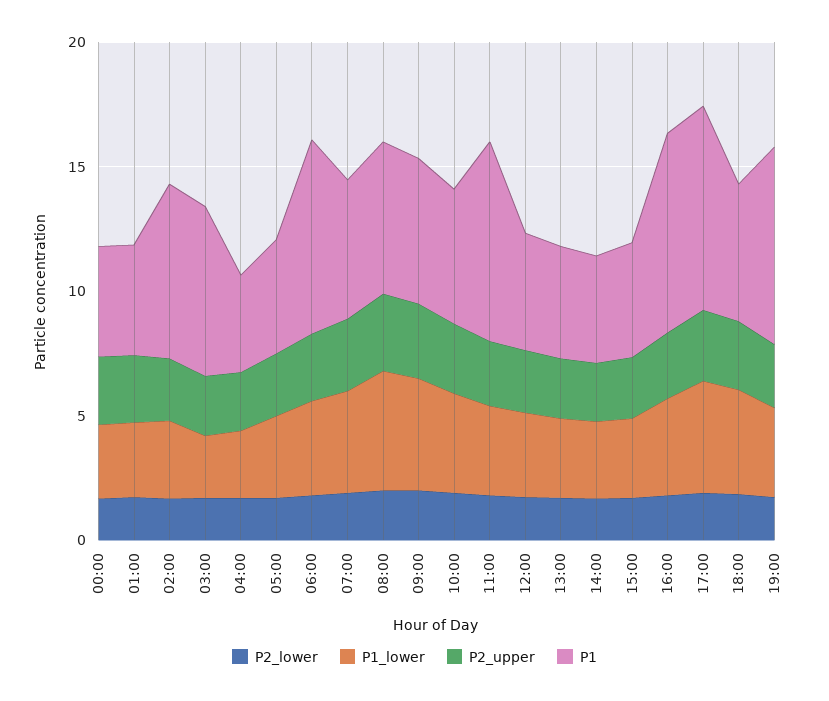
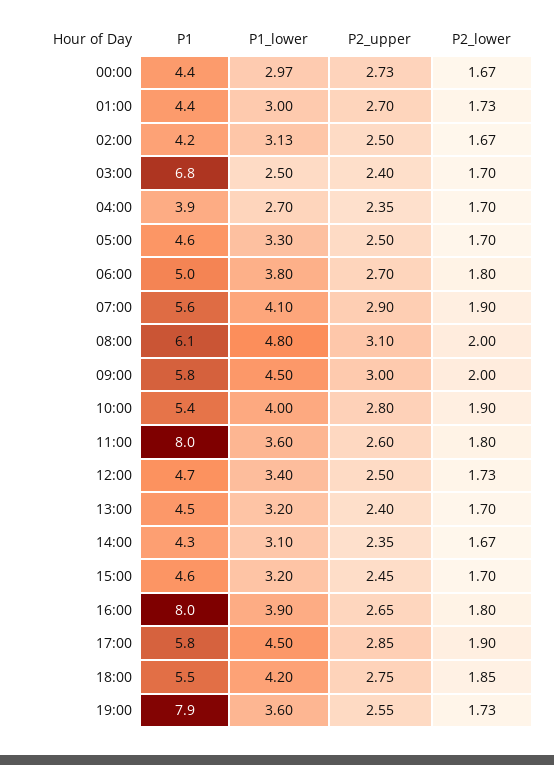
  {
    "P2_lower": {
      "00:00": 1.67,
      "01:00": 1.73,
      "02:00": 1.67,
      "03:00": 1.7,
      "04:00": 1.7,
      "05:00": 1.7,
      "06:00": 1.8,
      "07:00": 1.9,
      "08:00": 2,
      "09:00": 2,
      "10:00": 1.9,
      "11:00": 1.8,
      "12:00": 1.73,
      "13:00": 1.7,
      "14:00": 1.67,
      "15:00": 1.7,
      "16:00": 1.8,
      "17:00": 1.9,
      "18:00": 1.85,
      "19:00": 1.73
    },
    "P1_lower": {
      "00:00": 2.97,
      "01:00": 3,
      "02:00": 3.13,
      "03:00": 2.5,
      "04:00": 2.7,
      "05:00": 3.3,
      "06:00": 3.8,
      "07:00": 4.1,
      "08:00": 4.8,
      "09:00": 4.5,
      "10:00": 4,
      "11:00": 3.6,
      "12:00": 3.4,
      "13:00": 3.2,
      "14:00": 3.1,
      "15:00": 3.2,
      "16:00": 3.9,
      "17:00": 4.5,
      "18:00": 4.2,
      "19:00": 3.6
    },
    "P2_upper": {
      "00:00": 2.73,
      "01:00": 2.7,
      "02:00": 2.5,
      "03:00": 2.4,
      "04:00": 2.35,
      "05:00": 2.5,
      "06:00": 2.7,
      "07:00": 2.9,
      "08:00": 3.1,
      "09:00": 3,
      "10:00": 2.8,
      "11:00": 2.6,
      "12:00": 2.5,
      "13:00": 2.4,
      "14:00": 2.35,
      "15:00": 2.45,
      "16:00": 2.65,
      "17:00": 2.85,
      "18:00": 2.75,
      "19:00": 2.55
    },
    "P1": {
      "00:00": 4.4,
      "01:00": 4.4,
-     "02:00": 7,
+     "02:00": 4.2,
      "03:00": 6.8,
      "04:00": 3.9,
      "05:00": 4.6,
-     "06:00": 8,
+     "06:00": 5,
      "07:00": 5.6,
      "08:00": 6.1,
      "09:00": 5.8,
      "10:00": 5.4,
      "11:00": 8,
      "12:00": 4.7,
      "13:00": 4.5,
      "14:00": 4.3,
      "15:00": 4.6,
      "16:00": 8,
-     "17:00": 8,
+     "17:00": 5.8,
      "18:00": 5.5,
      "19:00": 7.9
    }
  }

